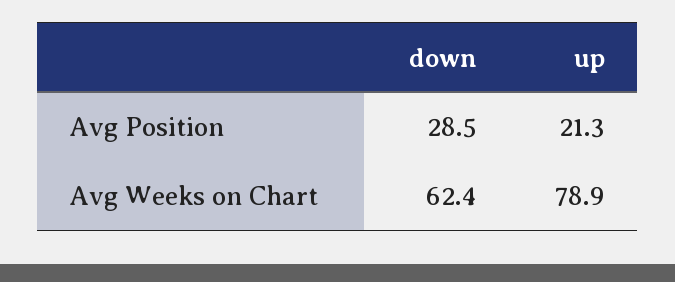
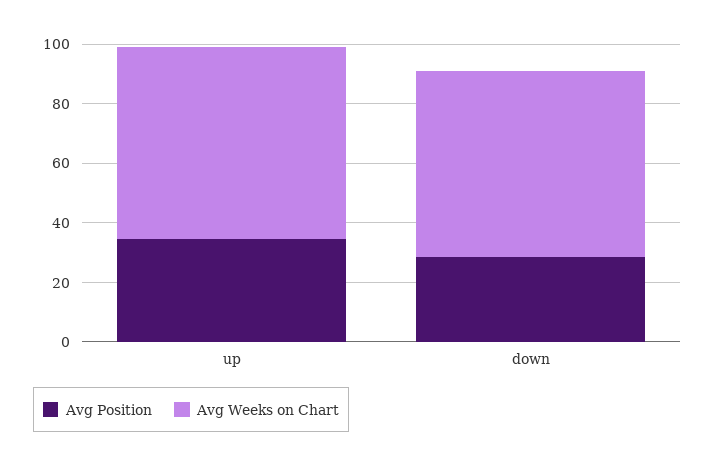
  {
    "Avg Position": {
      "down": 28.5,
-     "up": 21.3
+     "up": 35
    },
    "Avg Weeks on Chart": {
      "down": 62.4,
-     "up": 78.9
+     "up": 65
    }
  }

